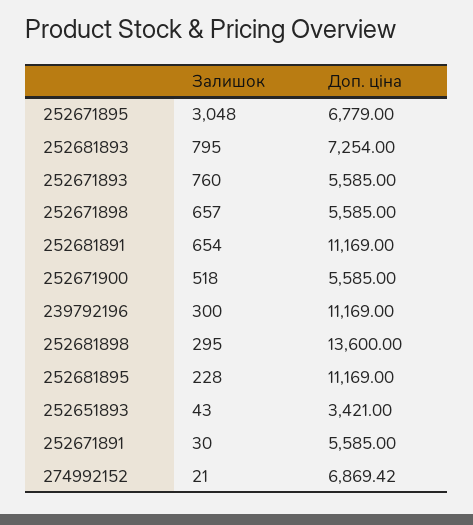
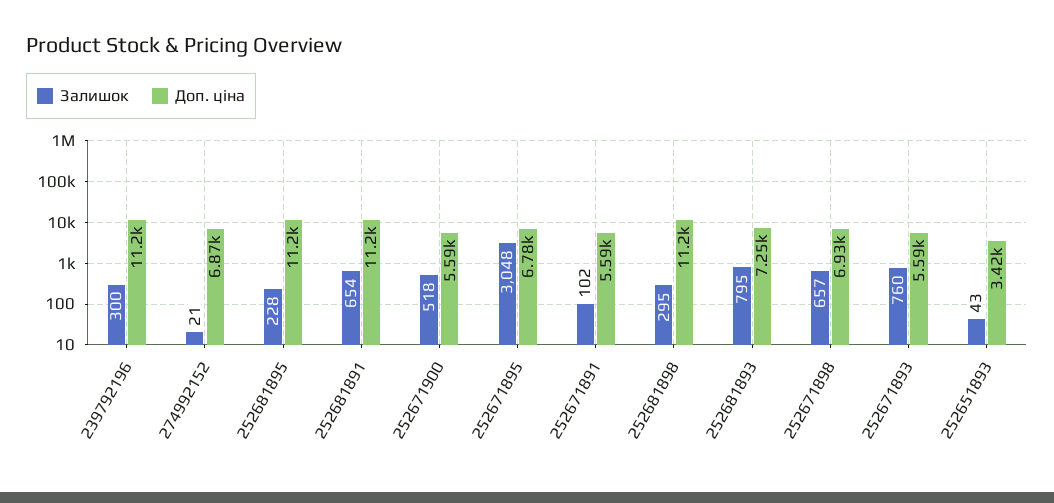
  {
    "Залишок": {
      "252671895": 3048,
      "252681893": 795,
      "252671893": 760,
      "252671898": 657,
      "252681891": 654,
      "252671900": 518,
      "239792196": 300,
      "252681898": 295,
      "252681895": 228,
      "252651893": 43,
-     "252671891": 30,
+     "252671891": 102,
      "274992152": 21
    },
    "Доп. ціна": {
      "252671895": 6779,
      "252681893": 7254,
      "252671893": 5585,
-     "252671898": 5585,
+     "252671898": 6930,
      "252681891": 11169,
      "252671900": 5585,
      "239792196": 11169,
-     "252681898": 13600,
+     "252681898": 11200,
      "252681895": 11169,
      "252651893": 3421,
      "252671891": 5585,
      "274992152": 6869.42
    }
  }

